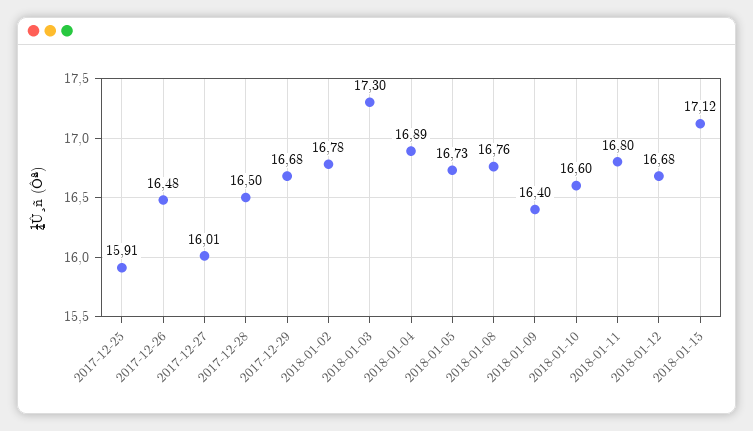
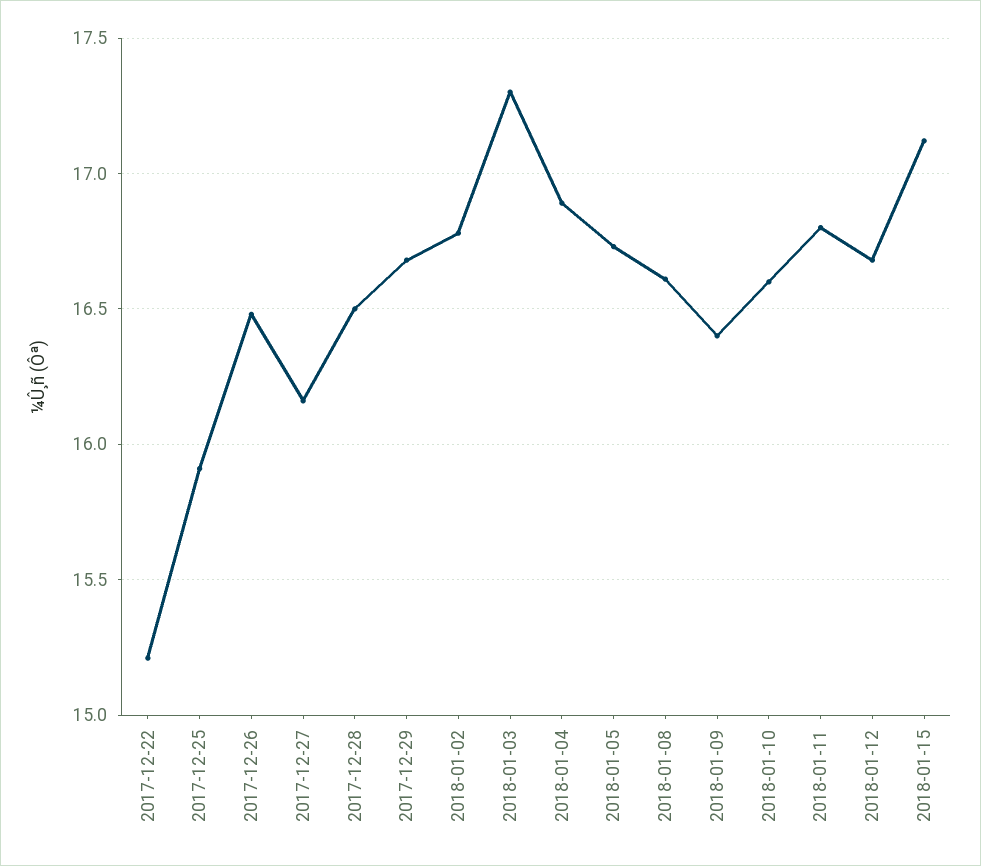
  {
    "2017-12-25": 15.91,
    "2017-12-26": 16.48,
-   "2017-12-27": 16.01,
+   "2017-12-27": 16.15,
    "2017-12-28": 16.5,
    "2017-12-29": 16.68,
    "2018-01-02": 16.78,
    "2018-01-03": 17.3,
    "2018-01-04": 16.89,
    "2018-01-05": 16.73,
-   "2018-01-08": 16.76,
+   "2018-01-08": 16.6,
    "2018-01-09": 16.4,
    "2018-01-10": 16.6,
    "2018-01-11": 16.8,
    "2018-01-12": 16.68,
-   "2018-01-15": 17.12
+   "2018-01-15": 17.12,
+   "2017-12-22": 15.2
  }

